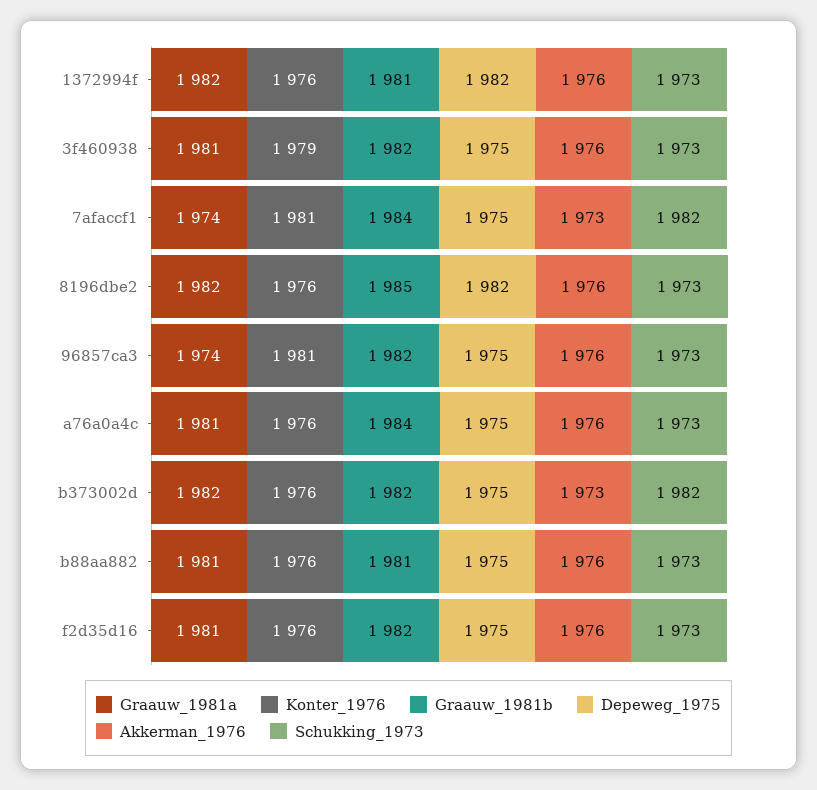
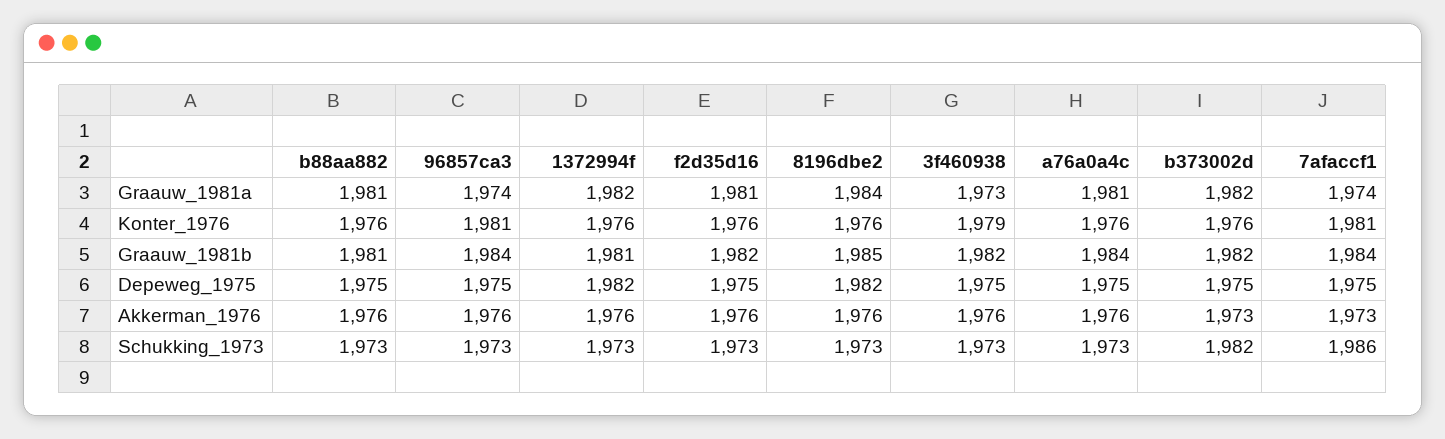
  {
    "Graauw_1981a": {
      "1372994f": 1982,
-     "3f460938": 1981,
+     "3f460938": 1973,
      "7afaccf1": 1974,
-     "8196dbe2": 1982,
+     "8196dbe2": 1984,
      "96857ca3": 1974,
      "a76a0a4c": 1981,
      "b373002d": 1982,
      "b88aa882": 1981,
      "f2d35d16": 1981
    },
    "Konter_1976": {
      "1372994f": 1976,
      "3f460938": 1979,
      "7afaccf1": 1981,
      "8196dbe2": 1976,
      "96857ca3": 1981,
      "a76a0a4c": 1976,
      "b373002d": 1976,
      "b88aa882": 1976,
      "f2d35d16": 1976
    },
    "Graauw_1981b": {
      "1372994f": 1981,
      "3f460938": 1982,
      "7afaccf1": 1984,
      "8196dbe2": 1985,
-     "96857ca3": 1982,
+     "96857ca3": 1984,
      "a76a0a4c": 1984,
      "b373002d": 1982,
      "b88aa882": 1981,
      "f2d35d16": 1982
    },
    "Depeweg_1975": {
      "1372994f": 1982,
      "3f460938": 1975,
      "7afaccf1": 1975,
      "8196dbe2": 1982,
      "96857ca3": 1975,
      "a76a0a4c": 1975,
      "b373002d": 1975,
      "b88aa882": 1975,
      "f2d35d16": 1975
    },
    "Akkerman_1976": {
      "1372994f": 1976,
      "3f460938": 1976,
      "7afaccf1": 1973,
      "8196dbe2": 1976,
      "96857ca3": 1976,
      "a76a0a4c": 1976,
      "b373002d": 1973,
      "b88aa882": 1976,
      "f2d35d16": 1976
    },
    "Schukking_1973": {
      "1372994f": 1973,
      "3f460938": 1973,
-     "7afaccf1": 1982,
+     "7afaccf1": 1986,
      "8196dbe2": 1973,
      "96857ca3": 1973,
      "a76a0a4c": 1973,
      "b373002d": 1982,
      "b88aa882": 1973,
      "f2d35d16": 1973
    }
  }

